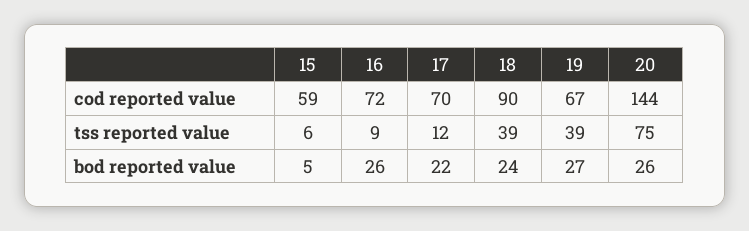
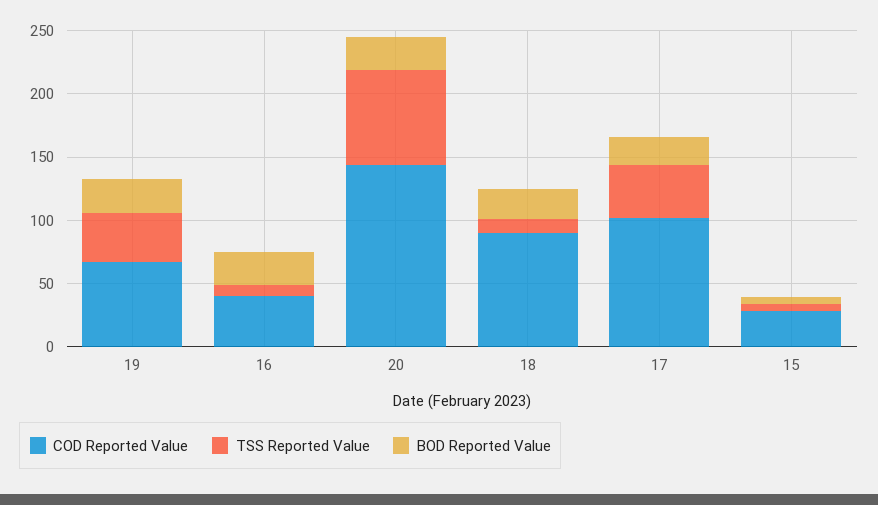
  {
    "cod reported value": {
-     "15": 59,
+     "15": 30,
-     "16": 72,
+     "16": 40,
-     "17": 70,
+     "17": 100,
      "18": 90,
      "19": 67,
      "20": 144
    },
    "tss reported value": {
      "15": 6,
      "16": 9,
-     "17": 12,
+     "17": 40,
-     "18": 39,
+     "18": 10,
      "19": 39,
      "20": 75
    },
    "bod reported value": {
      "15": 5,
      "16": 26,
      "17": 22,
      "18": 24,
      "19": 27,
      "20": 26
    }
  }

